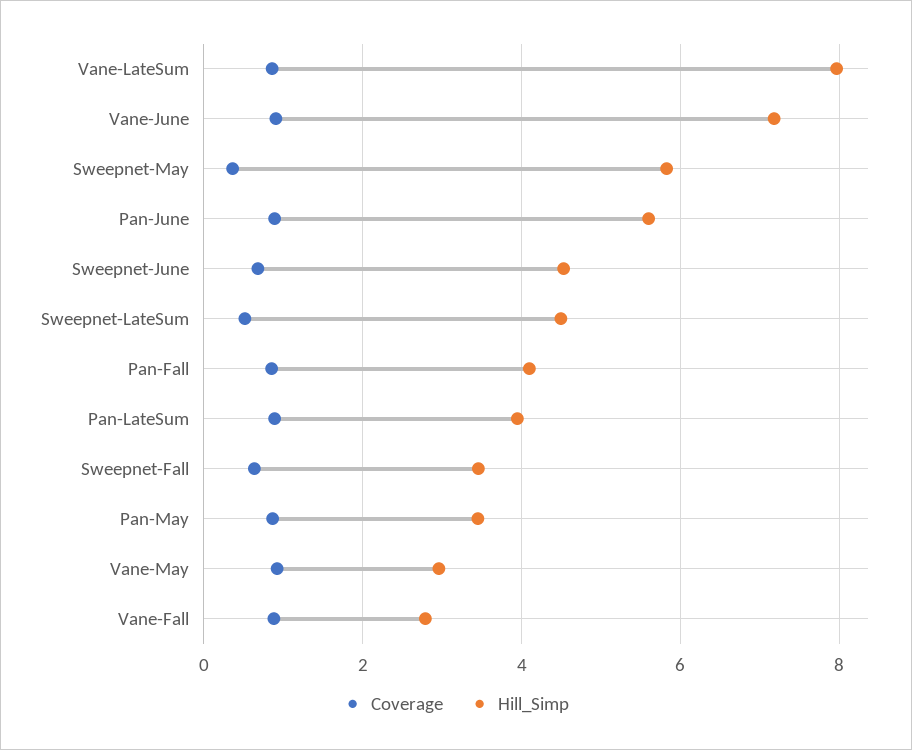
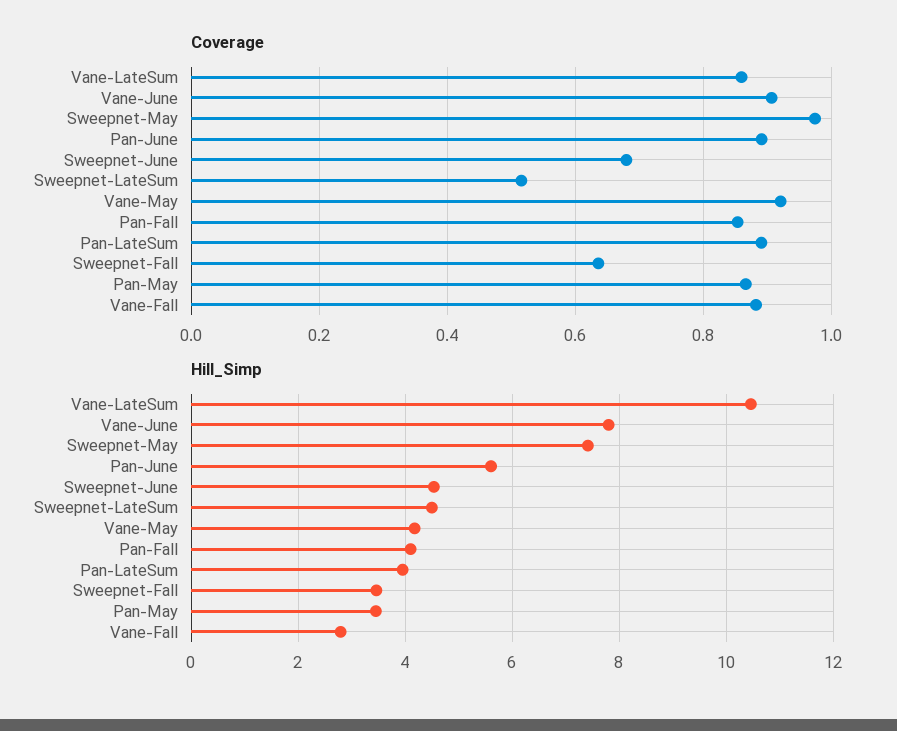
  {
    "Coverage": {
      "Vane-LateSum": 0.86,
      "Vane-June": 0.9,
-     "Sweepnet-May": 0.4,
+     "Sweepnet-May": 0.98,
      "Pan-June": 0.9,
      "Sweepnet-June": 0.68,
      "Sweepnet-LateSum": 0.52,
      "Pan-Fall": 0.86,
      "Pan-LateSum": 0.9,
      "Sweepnet-Fall": 0.64,
      "Pan-May": 0.86,
      "Vane-May": 0.92,
      "Vane-Fall": 0.88
    },
    "Hill_Simp": {
-     "Vane-LateSum": 8,
+     "Vane-LateSum": 10.4,
-     "Vane-June": 7.2,
+     "Vane-June": 7.8,
-     "Sweepnet-May": 5.8,
+     "Sweepnet-May": 7.4,
      "Pan-June": 5.6,
      "Sweepnet-June": 4.6,
      "Sweepnet-LateSum": 4.4,
      "Pan-Fall": 4,
      "Pan-LateSum": 4,
      "Sweepnet-Fall": 3.4,
      "Pan-May": 3.4,
-     "Vane-May": 3,
+     "Vane-May": 4.2,
      "Vane-Fall": 2.8
    }
  }

